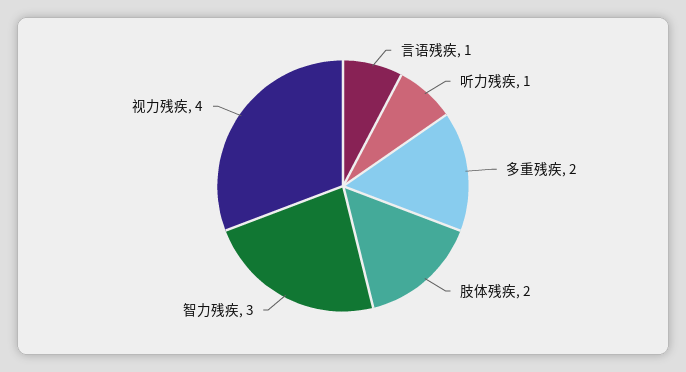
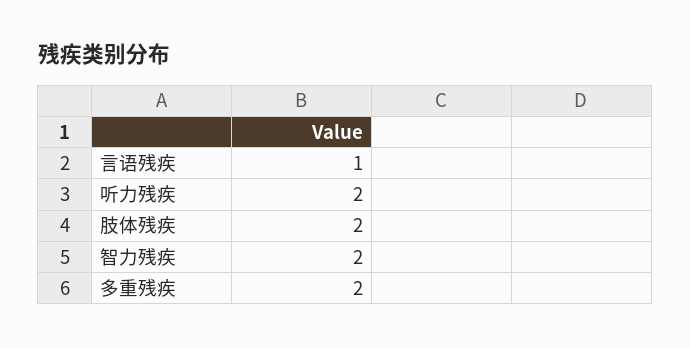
  {
    "言语残疾": 1,
-   "听力残疾": 1,
+   "听力残疾": 2,
    "多重残疾": 2,
    "肢体残疾": 2,
-   "智力残疾": 3,
+   "智力残疾": 2
-   "视力残疾": 4
  }

